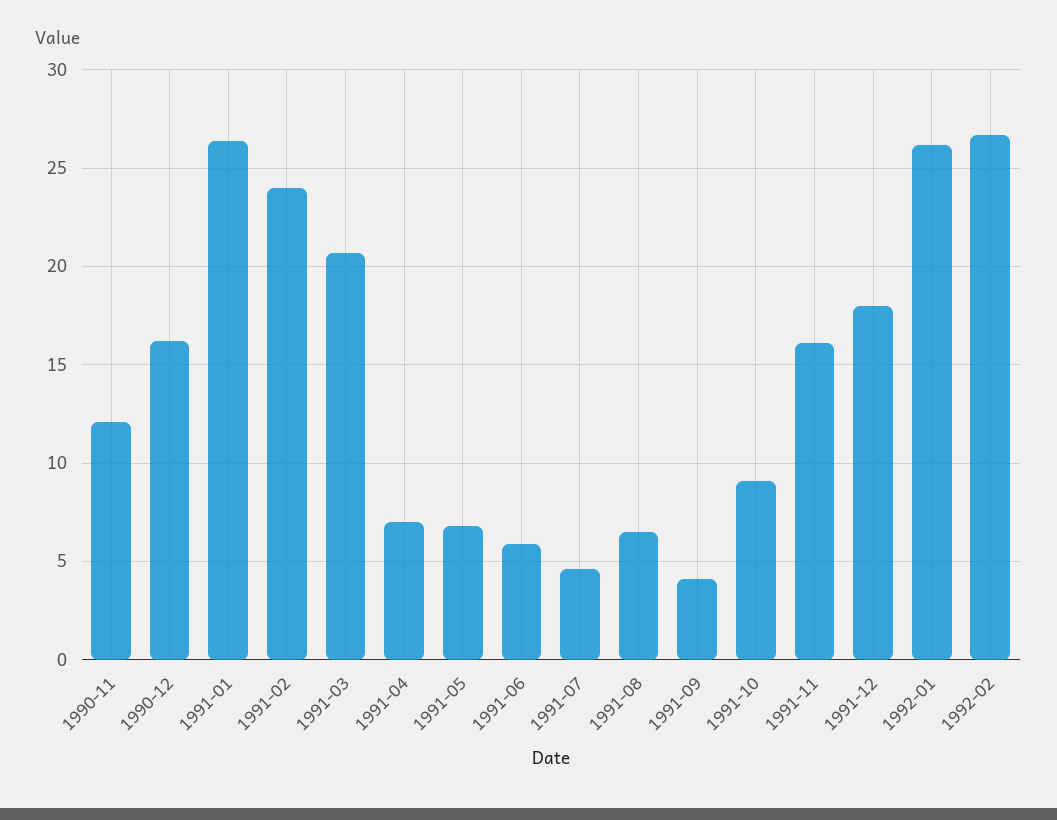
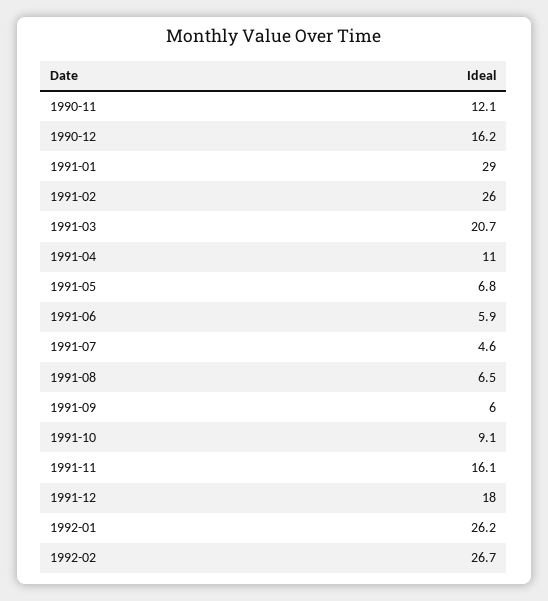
  {
    "1990-11": 12.1,
    "1990-12": 16.2,
-   "1991-01": 26.5,
+   "1991-01": 29,
-   "1991-02": 24,
+   "1991-02": 26,
    "1991-03": 20.7,
-   "1991-04": 7,
+   "1991-04": 11,
    "1991-05": 6.8,
    "1991-06": 5.9,
    "1991-07": 4.6,
    "1991-08": 6.5,
-   "1991-09": 4,
+   "1991-09": 6,
    "1991-10": 9.1,
    "1991-11": 16.1,
    "1991-12": 18,
    "1992-01": 26.2,
    "1992-02": 26.7
  }

